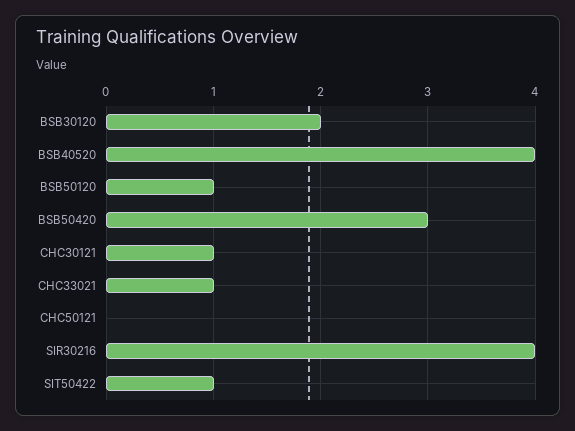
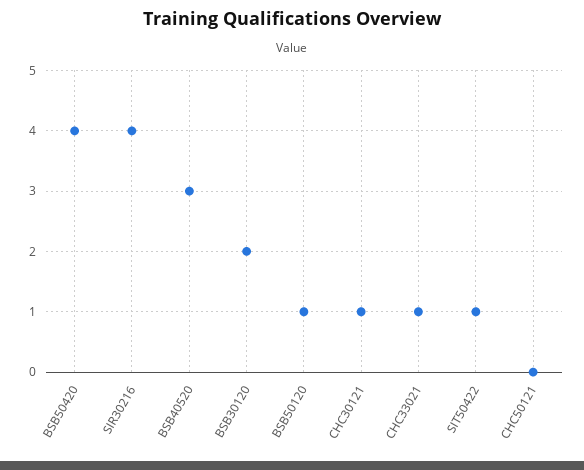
  {
    "BSB30120": 2,
-   "BSB40520": 4,
+   "BSB40520": 3,
    "BSB50120": 1,
-   "BSB50420": 3,
+   "BSB50420": 4,
    "CHC30121": 1,
    "CHC33021": 1,
    "CHC50121": 0,
    "SIR30216": 4,
    "SIT50422": 1
  }

